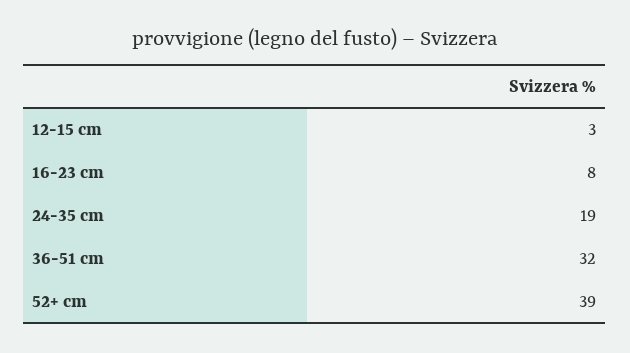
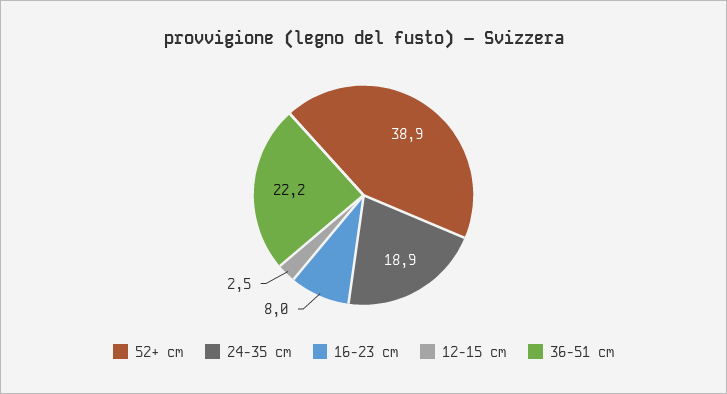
  {
    "12-15 cm": 2.5,
    "16-23 cm": 8,
    "24-35 cm": 18.9,
-   "36-51 cm": 32,
+   "36-51 cm": 22.2,
    "52+ cm": 38.9
  }

